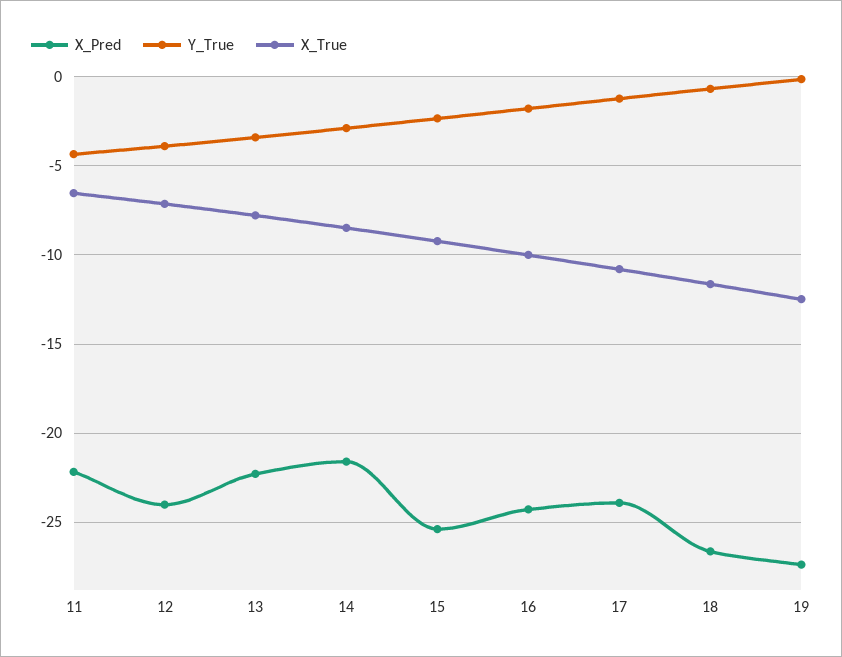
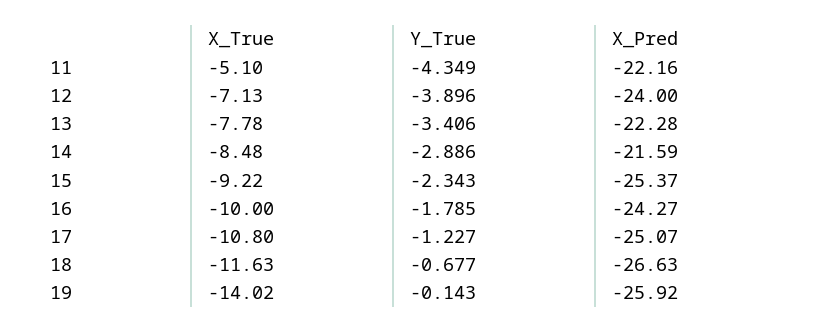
  {
    "X_Pred": {
      "11": -22.16,
      "12": -24,
      "13": -22.28,
      "14": -21.59,
      "15": -25.37,
      "16": -24.27,
-     "17": -24,
+     "17": -25.07,
      "18": -26.63,
-     "19": -27.5
+     "19": -25.92
    },
    "Y_True": {
      "11": -4.349,
      "12": -3.896,
      "13": -3.406,
      "14": -2.886,
      "15": -2.343,
      "16": -1.785,
      "17": -1.227,
      "18": -0.677,
      "19": -0.143
    },
    "X_True": {
-     "11": -6.5,
+     "11": -5.1,
      "12": -7.13,
      "13": -7.78,
      "14": -8.48,
      "15": -9.22,
      "16": -10,
      "17": -10.8,
      "18": -11.63,
-     "19": -12.5
+     "19": -14.02
    }
  }

